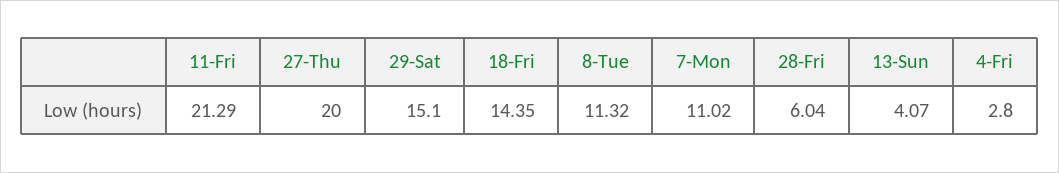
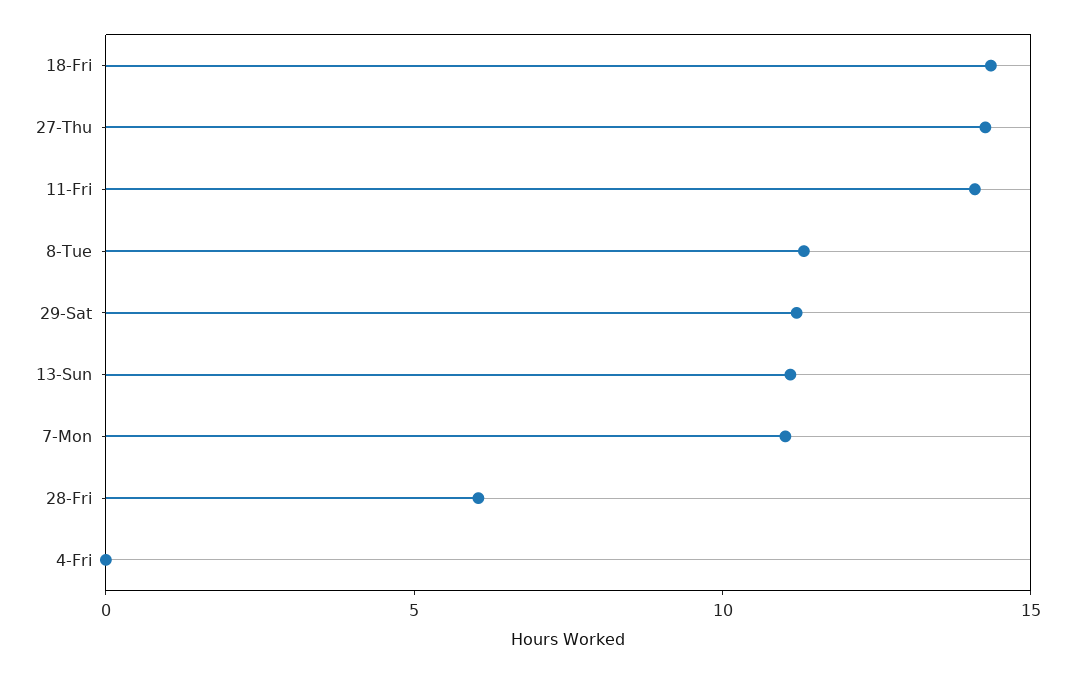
  {
-   "11-Fri": 21.29,
+   "11-Fri": 14,
-   "27-Thu": 20,
+   "27-Thu": 14,
-   "29-Sat": 15.1,
+   "29-Sat": 11,
    "18-Fri": 14.35,
    "8-Tue": 11.32,
    "7-Mon": 11.02,
    "28-Fri": 6.04,
-   "13-Sun": 4.07,
+   "13-Sun": 11,
-   "4-Fri": 2.8
+   "4-Fri": 0
  }

